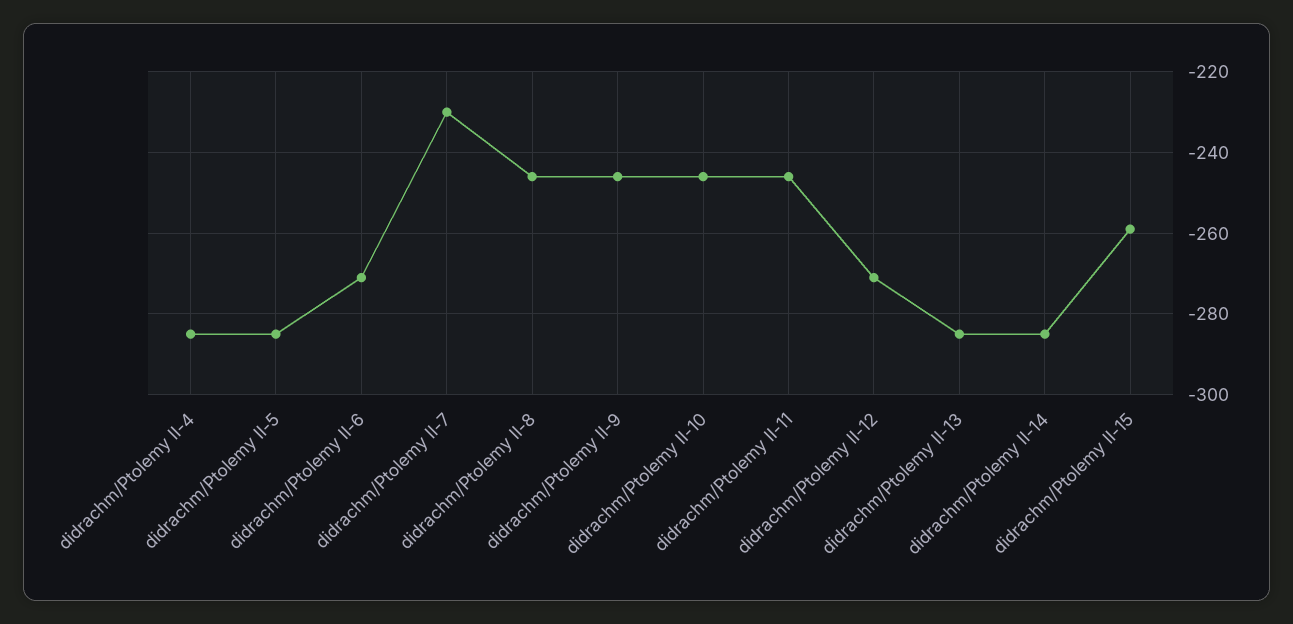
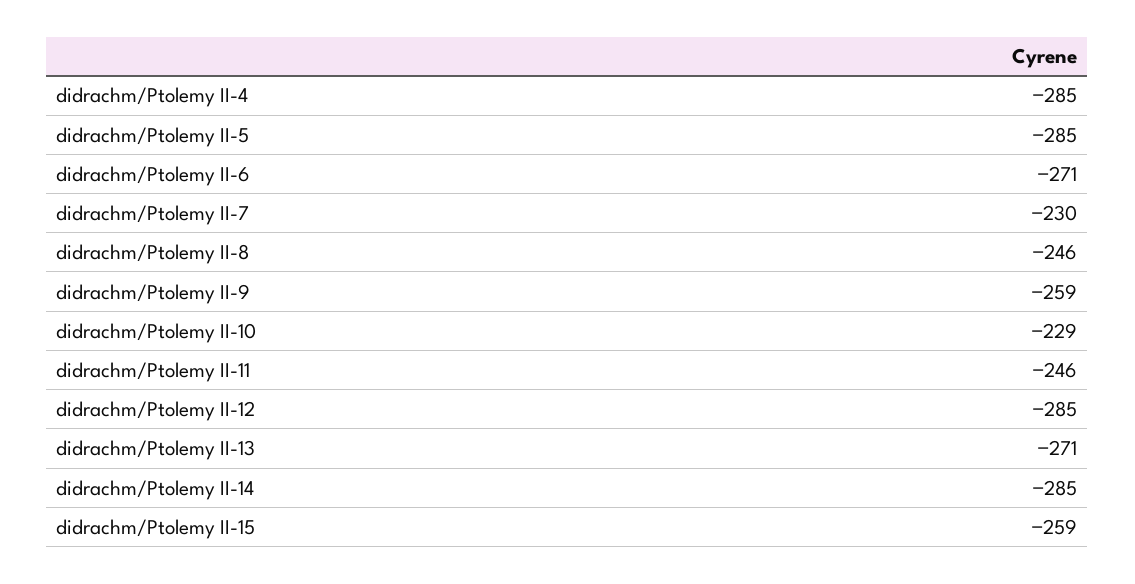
  {
    "didrachm/Ptolemy II-4": -285,
    "didrachm/Ptolemy II-5": -285,
    "didrachm/Ptolemy II-6": -271,
    "didrachm/Ptolemy II-7": -230,
    "didrachm/Ptolemy II-8": -246,
-   "didrachm/Ptolemy II-9": -245,
+   "didrachm/Ptolemy II-9": -259,
-   "didrachm/Ptolemy II-10": -245,
+   "didrachm/Ptolemy II-10": -229,
    "didrachm/Ptolemy II-11": -246,
-   "didrachm/Ptolemy II-12": -270,
+   "didrachm/Ptolemy II-12": -285,
-   "didrachm/Ptolemy II-13": -285,
+   "didrachm/Ptolemy II-13": -271,
    "didrachm/Ptolemy II-14": -285,
    "didrachm/Ptolemy II-15": -259
  }

